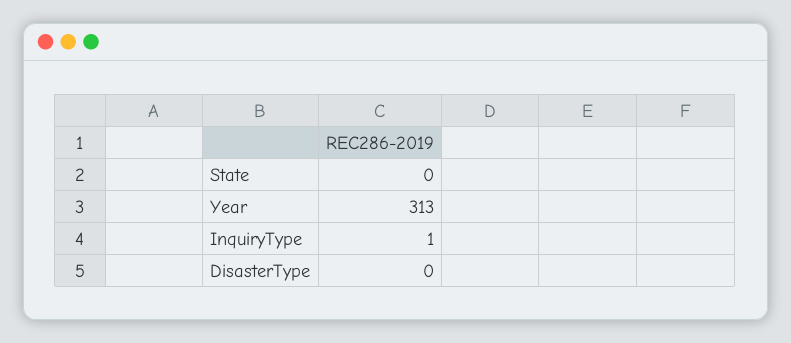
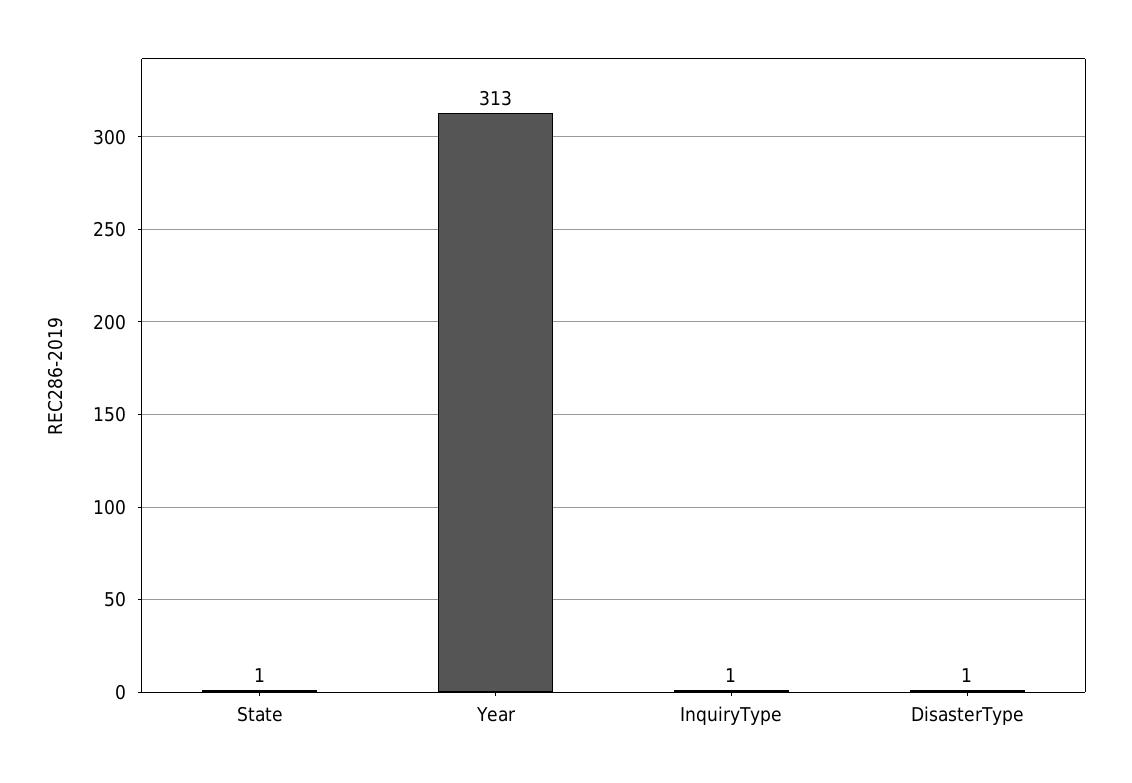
  {
-   "State": 0,
+   "State": 1,
    "Year": 313,
    "InquiryType": 1,
-   "DisasterType": 0
+   "DisasterType": 1
  }

